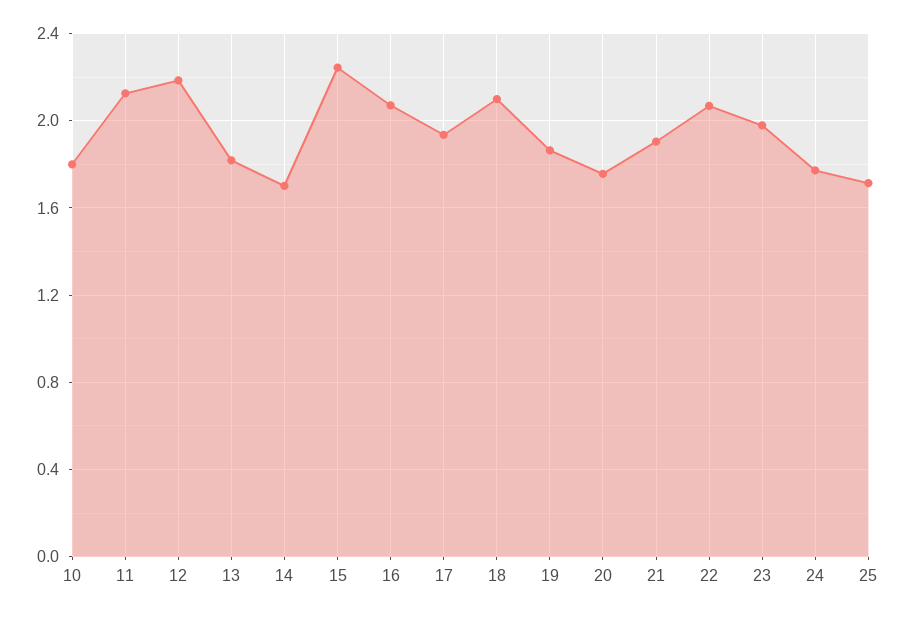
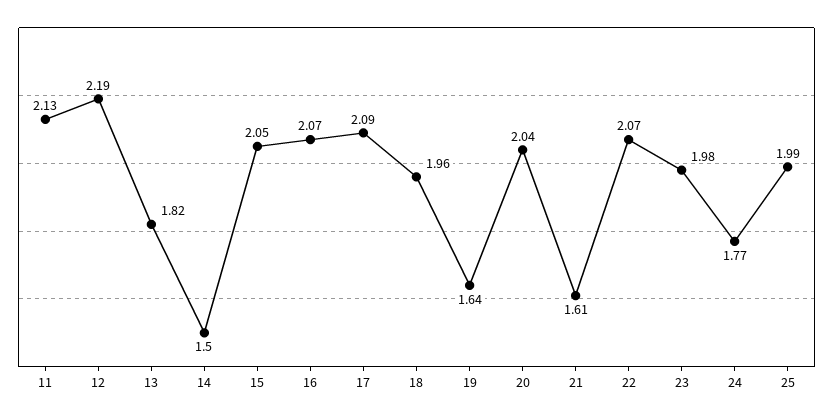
  {
-   "10": 1.8,
    "11": 2.13,
    "12": 2.19,
    "13": 1.82,
-   "14": 1.7,
+   "14": 1.5,
-   "15": 2.25,
+   "15": 2.05,
    "16": 2.07,
-   "17": 1.95,
+   "17": 2.09,
-   "18": 2.1,
+   "18": 1.96,
-   "19": 1.85,
+   "19": 1.64,
-   "20": 1.75,
+   "20": 2.04,
-   "21": 1.9,
+   "21": 1.61,
    "22": 2.07,
    "23": 1.98,
    "24": 1.77,
-   "25": 1.7
+   "25": 1.99
  }

